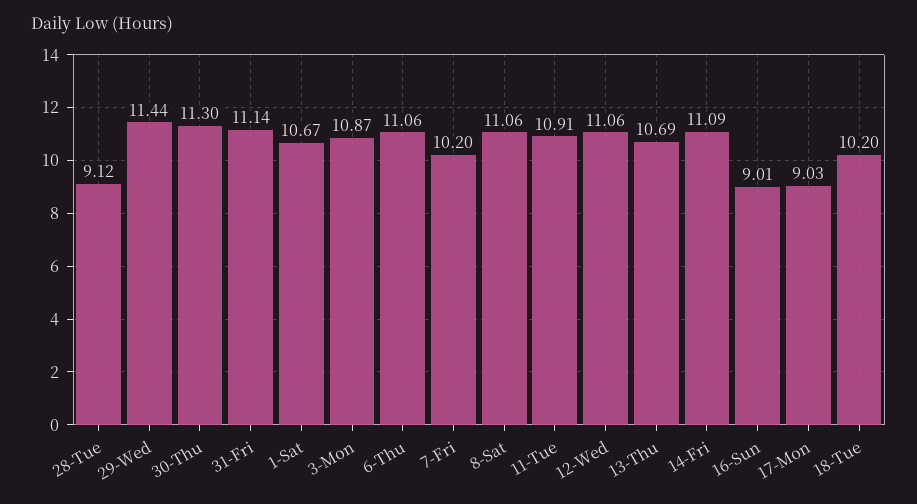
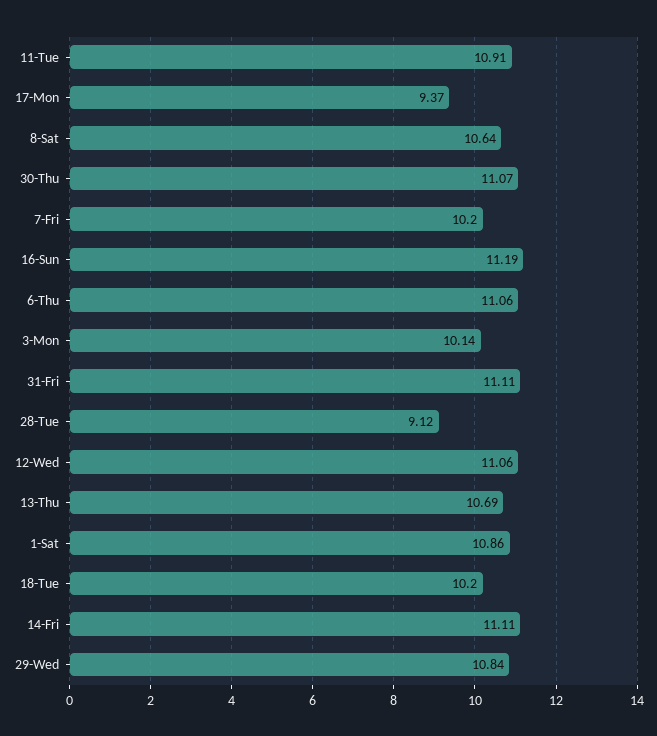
  {
    "28-Tue": 9.12,
-   "29-Wed": 11.44,
+   "29-Wed": 10.84,
-   "30-Thu": 11.3,
+   "30-Thu": 11.07,
-   "31-Fri": 11.14,
+   "31-Fri": 11.11,
-   "1-Sat": 10.67,
+   "1-Sat": 10.86,
-   "3-Mon": 10.87,
+   "3-Mon": 10.14,
    "6-Thu": 11.06,
    "7-Fri": 10.2,
-   "8-Sat": 11.06,
+   "8-Sat": 10.64,
    "11-Tue": 10.91,
    "12-Wed": 11.06,
    "13-Thu": 10.69,
-   "14-Fri": 11.09,
+   "14-Fri": 11.11,
-   "16-Sun": 9.01,
+   "16-Sun": 11.19,
-   "17-Mon": 9.03,
+   "17-Mon": 9.37,
    "18-Tue": 10.2
  }

